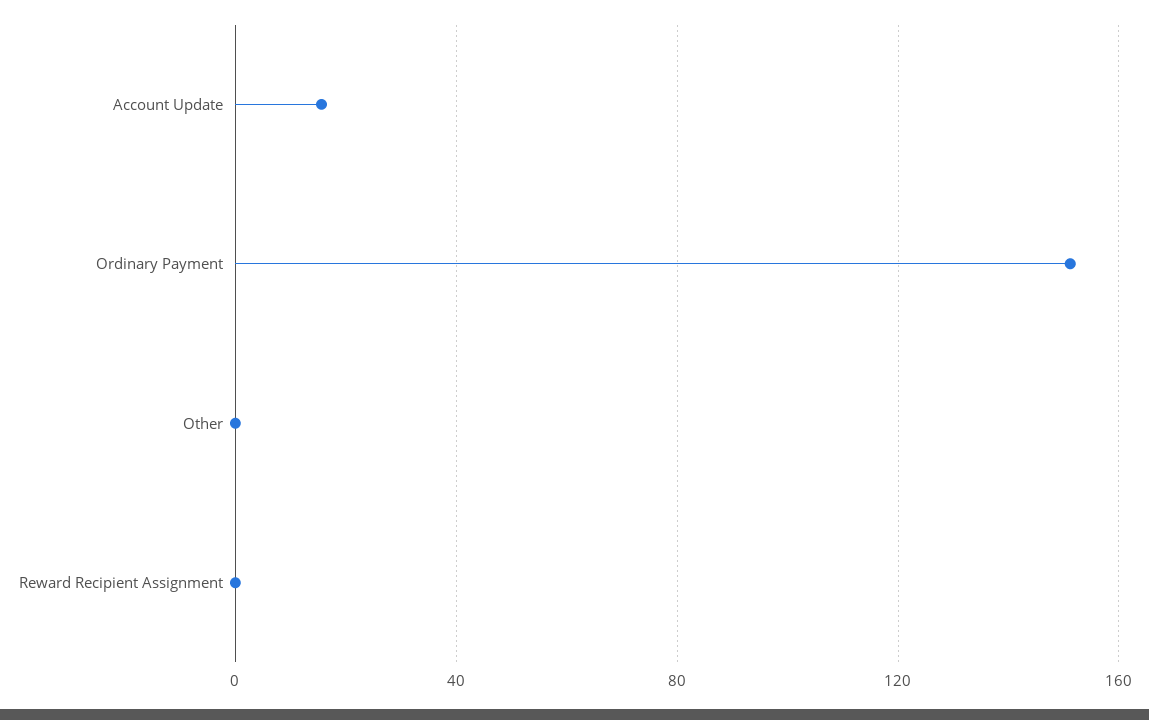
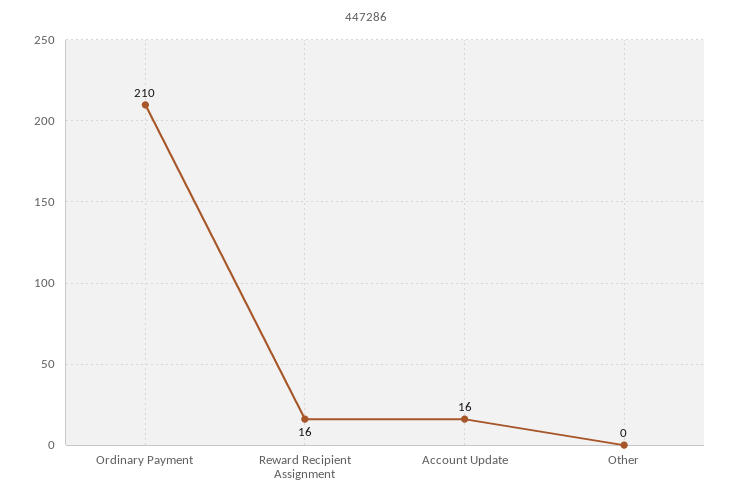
  {
    "Account Update": 16,
-   "Ordinary Payment": 150,
+   "Ordinary Payment": 210,
    "Other": 0,
-   "Reward Recipient Assignment": 0
+   "Reward Recipient Assignment": 16
  }

